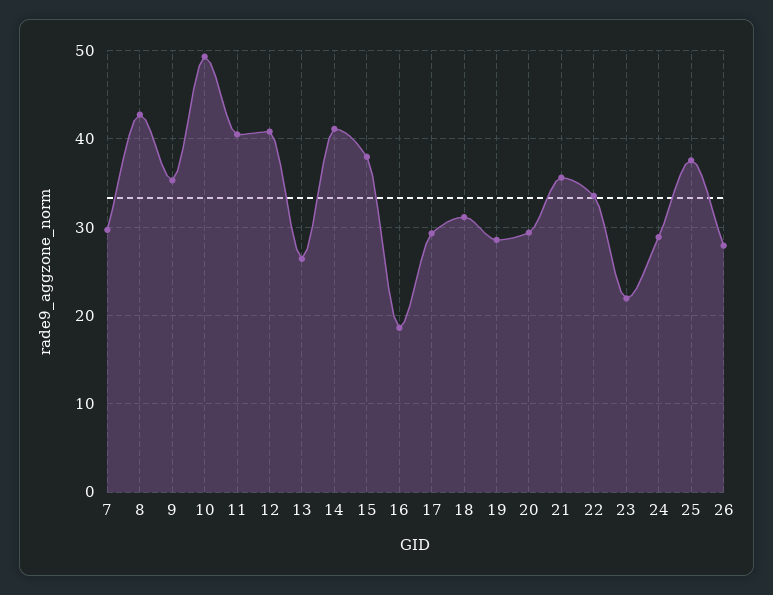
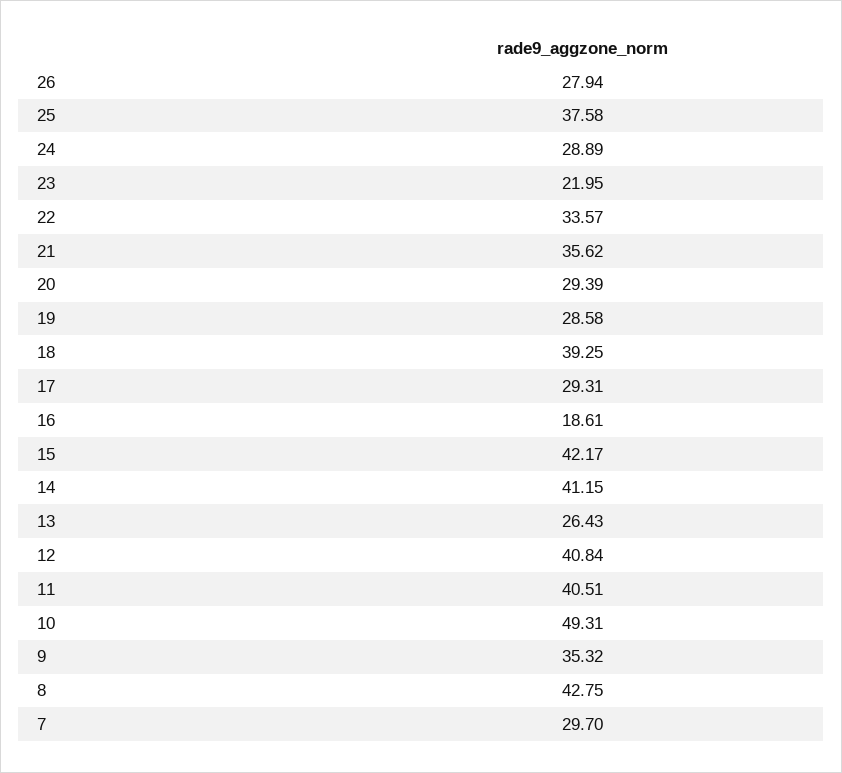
  {
    "7": 29.7,
    "8": 42.75,
    "9": 35.32,
    "10": 49.31,
    "11": 40.51,
    "12": 40.84,
    "13": 26.43,
    "14": 41.15,
-   "15": 38,
+   "15": 42.17,
    "16": 18.61,
    "17": 29.31,
-   "18": 31,
+   "18": 39.25,
    "19": 28.58,
    "20": 29.39,
    "21": 35.62,
    "22": 33.57,
    "23": 21.95,
    "24": 28.89,
    "25": 37.58,
    "26": 27.94
  }

